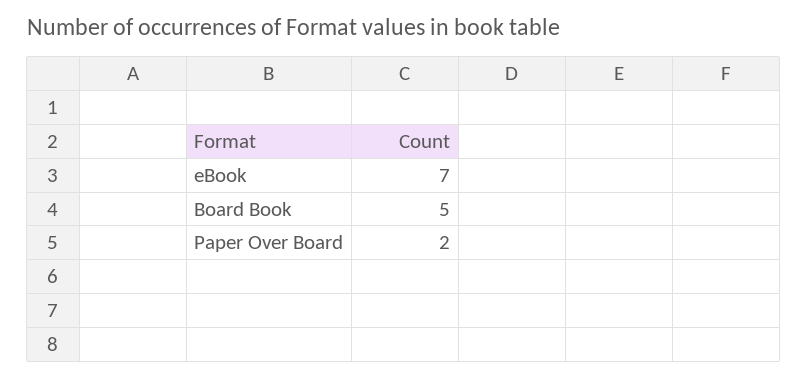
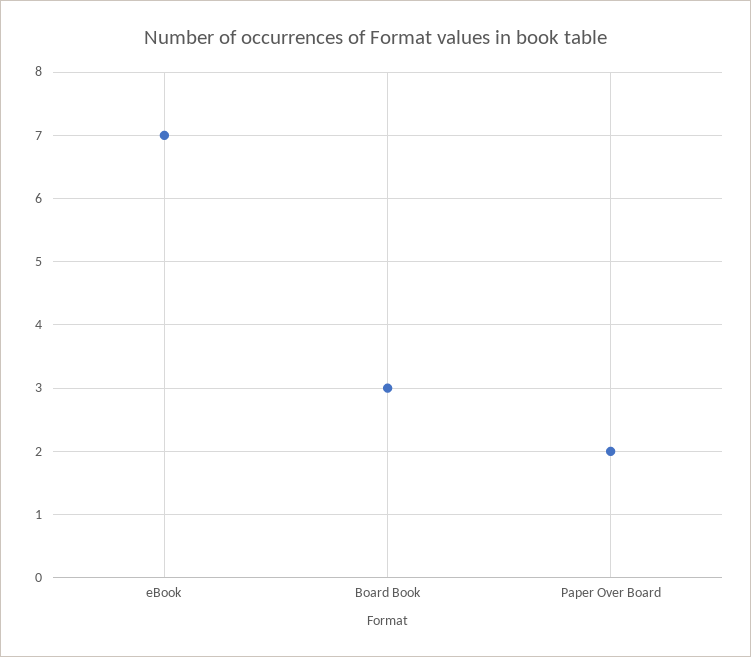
  {
    "eBook": 7,
-   "Board Book": 5,
+   "Board Book": 3,
    "Paper Over Board": 2
  }

